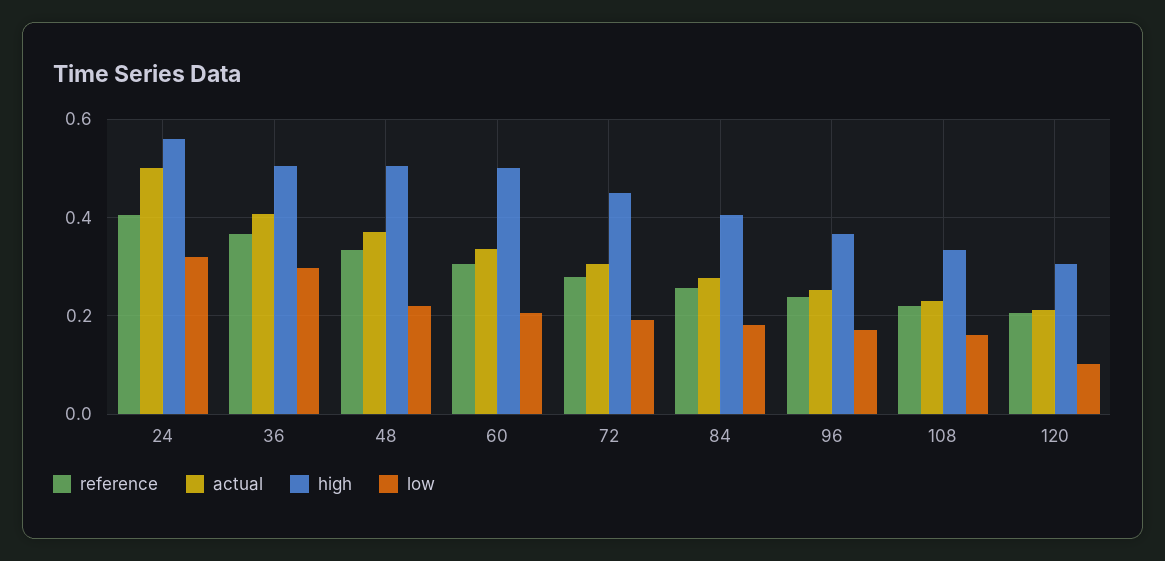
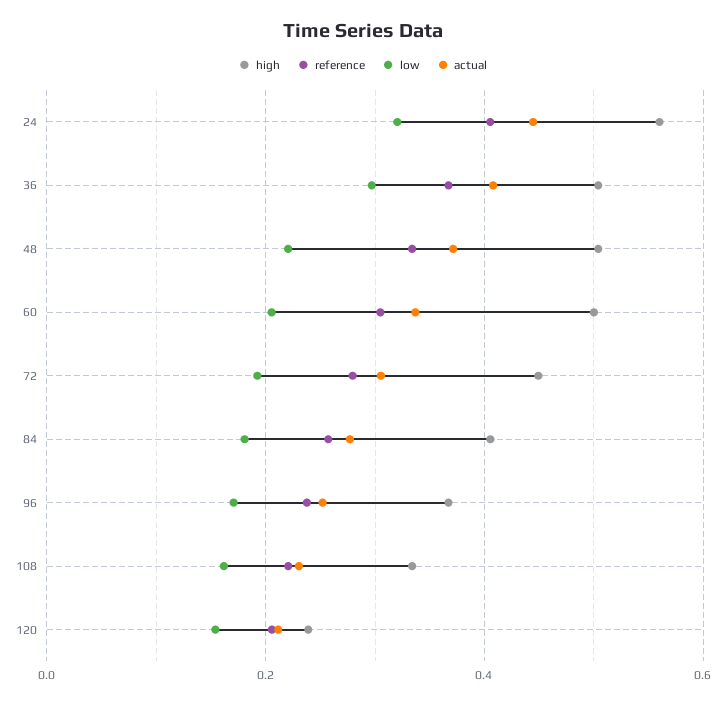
  {
    "reference": {
      "24": 0.4,
      "36": 0.36,
      "48": 0.34,
      "60": 0.3,
      "72": 0.28,
      "84": 0.26,
      "96": 0.24,
      "108": 0.22,
      "120": 0.2
    },
    "actual": {
-     "24": 0.5,
+     "24": 0.44,
      "36": 0.4,
      "48": 0.38,
      "60": 0.34,
      "72": 0.3,
      "84": 0.28,
      "96": 0.26,
      "108": 0.24,
      "120": 0.22
    },
    "high": {
      "24": 0.56,
      "36": 0.5,
      "48": 0.5,
      "60": 0.5,
      "72": 0.44,
      "84": 0.4,
      "96": 0.36,
      "108": 0.34,
-     "120": 0.3
+     "120": 0.24
    },
    "low": {
      "24": 0.32,
      "36": 0.3,
      "48": 0.22,
      "60": 0.2,
      "72": 0.2,
      "84": 0.18,
      "96": 0.18,
      "108": 0.16,
-     "120": 0.1
+     "120": 0.16
    }
  }

